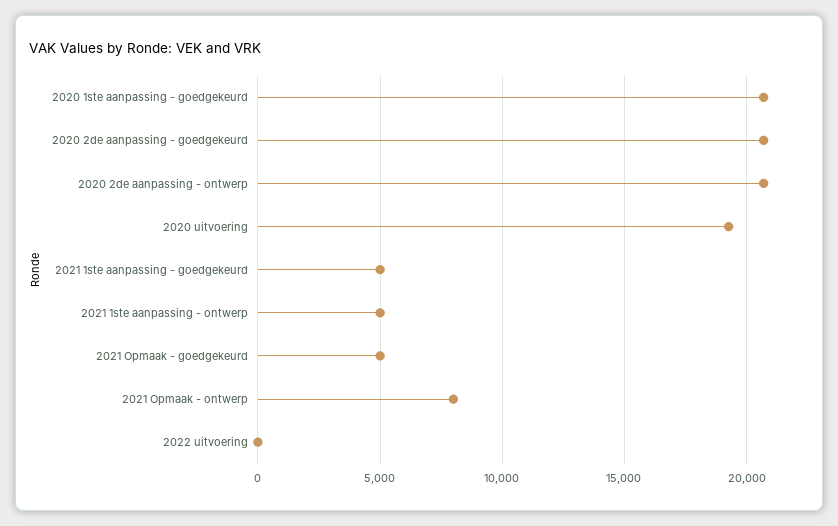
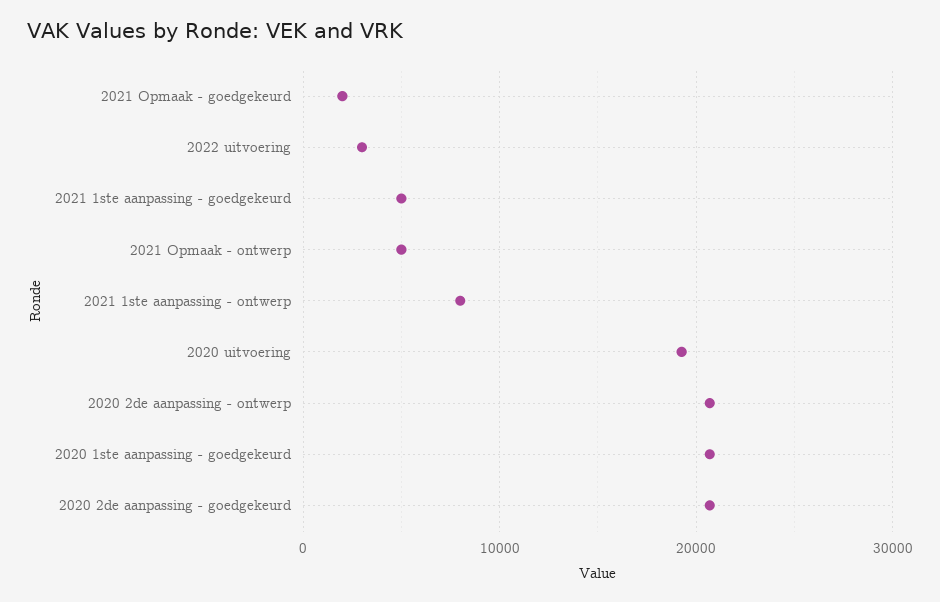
  {
    "2020 1ste aanpassing - goedgekeurd": 20500,
    "2020 2de aanpassing - goedgekeurd": 20500,
    "2020 2de aanpassing - ontwerp": 20500,
    "2020 uitvoering": 19500,
    "2021 1ste aanpassing - goedgekeurd": 5000,
-   "2021 1ste aanpassing - ontwerp": 5000,
+   "2021 1ste aanpassing - ontwerp": 8000,
-   "2021 Opmaak - goedgekeurd": 5000,
+   "2021 Opmaak - goedgekeurd": 2000,
-   "2021 Opmaak - ontwerp": 8000,
+   "2021 Opmaak - ontwerp": 5000,
-   "2022 uitvoering": 0
+   "2022 uitvoering": 3000
  }

